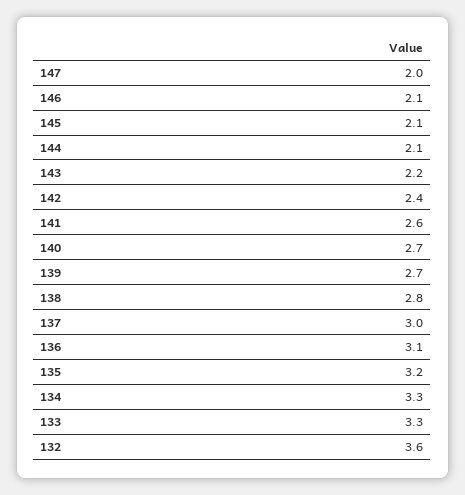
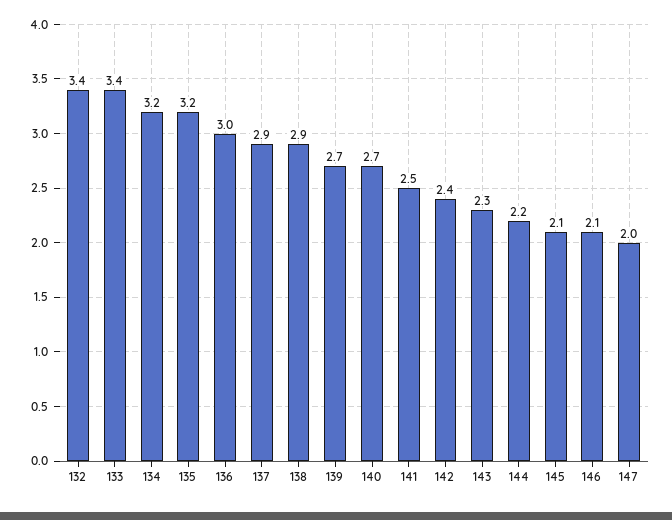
  {
    "147": 2,
    "146": 2.1,
    "145": 2.1,
-   "144": 2.1,
+   "144": 2.2,
-   "143": 2.2,
+   "143": 2.3,
    "142": 2.4,
-   "141": 2.6,
+   "141": 2.5,
    "140": 2.7,
    "139": 2.7,
-   "138": 2.8,
+   "138": 2.9,
-   "137": 3,
+   "137": 2.9,
-   "136": 3.1,
+   "136": 3,
    "135": 3.2,
-   "134": 3.3,
+   "134": 3.2,
-   "133": 3.3,
+   "133": 3.4,
-   "132": 3.6
+   "132": 3.4
  }

